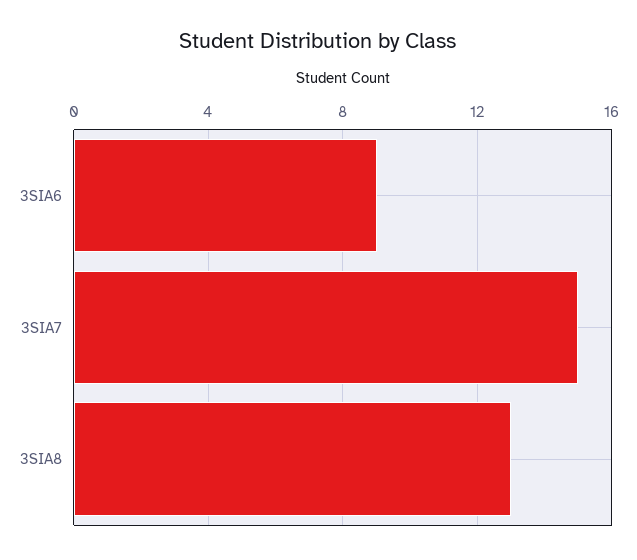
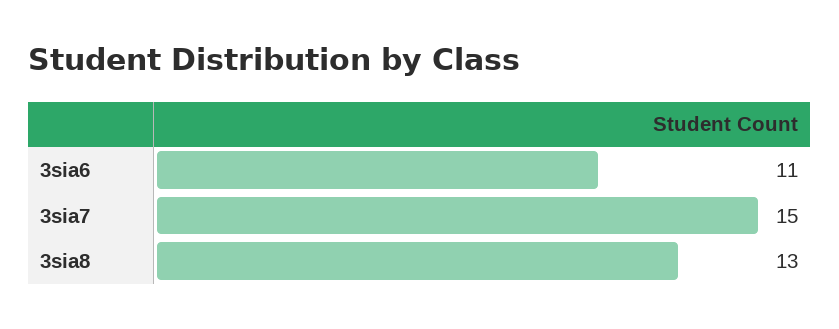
  {
-   "3SIA6": 9,
+   "3SIA6": 11,
    "3SIA7": 15,
    "3SIA8": 13
  }

